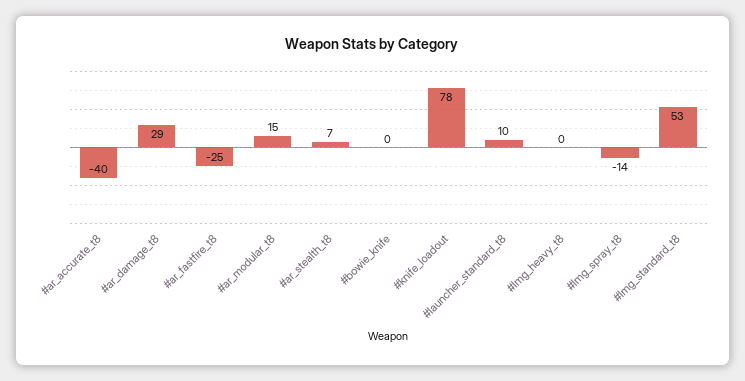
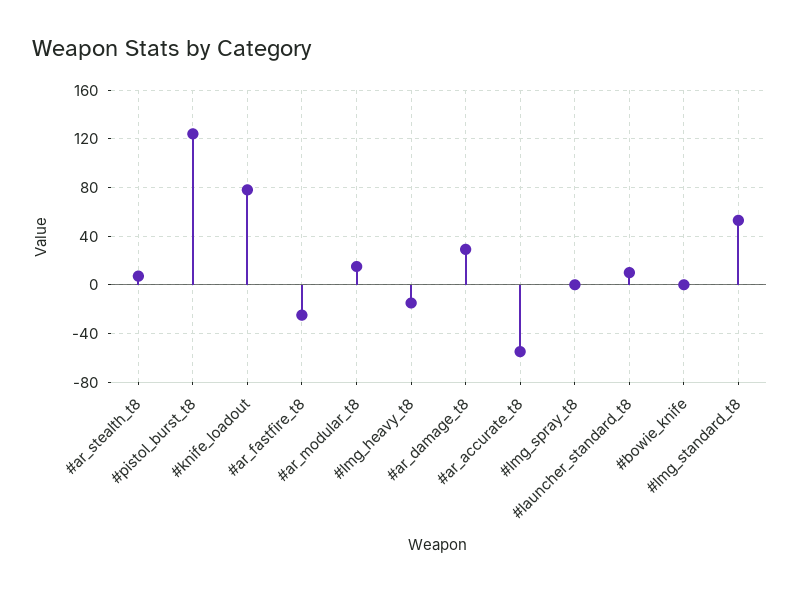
  {
-   "#ar_accurate_t8": -40,
+   "#ar_accurate_t8": -55,
    "#ar_damage_t8": 29,
    "#ar_fastfire_t8": -25,
    "#ar_modular_t8": 15,
    "#ar_stealth_t8": 7,
    "#bowie_knife": 0,
    "#knife_loadout": 78,
    "#launcher_standard_t8": 10,
-   "#lmg_heavy_t8": 0,
+   "#lmg_heavy_t8": -15,
-   "#lmg_spray_t8": -14,
+   "#lmg_spray_t8": 0,
-   "#lmg_standard_t8": 53
+   "#lmg_standard_t8": 53,
+   "#pistol_burst_t8": 125
  }

